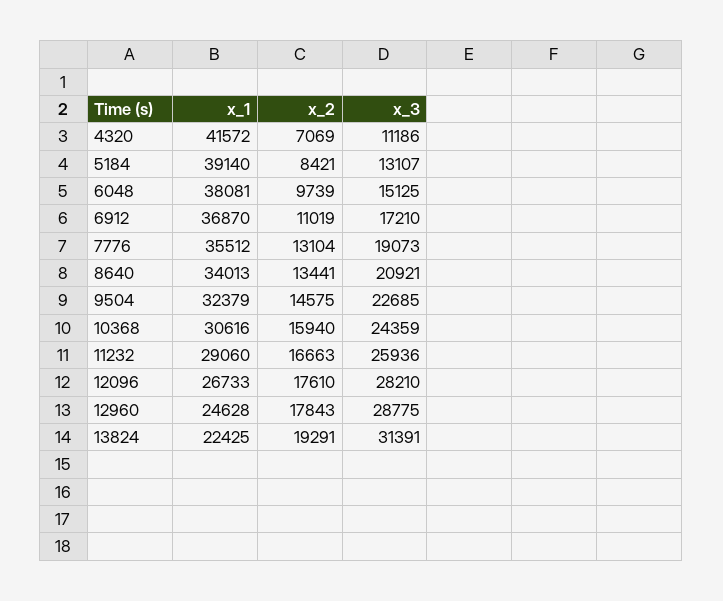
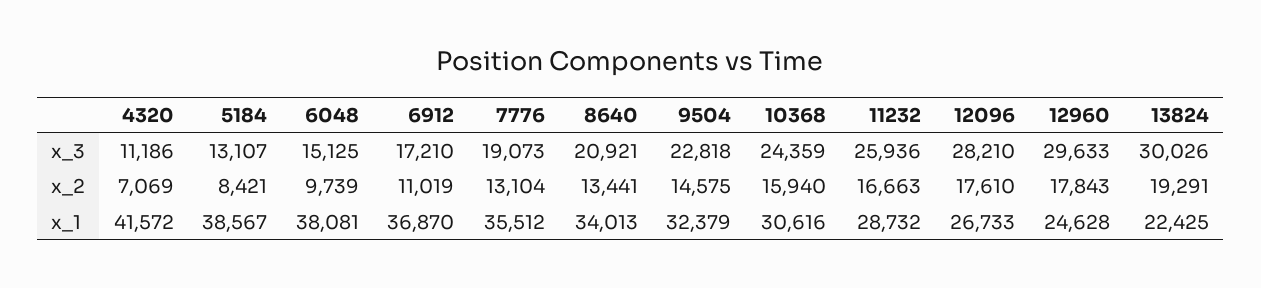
  {
    "x_1": {
      "4320": 41572,
-     "5184": 39140,
+     "5184": 38567,
      "6048": 38081,
      "6912": 36870,
      "7776": 35512,
      "8640": 34013,
      "9504": 32379,
      "10368": 30616,
-     "11232": 29060,
+     "11232": 28732,
      "12096": 26733,
      "12960": 24628,
      "13824": 22425
    },
    "x_2": {
      "4320": 7069,
      "5184": 8421,
      "6048": 9739,
      "6912": 11019,
      "7776": 13104,
      "8640": 13441,
      "9504": 14575,
      "10368": 15940,
      "11232": 16663,
      "12096": 17610,
      "12960": 17843,
      "13824": 19291
    },
    "x_3": {
      "4320": 11186,
      "5184": 13107,
      "6048": 15125,
      "6912": 17210,
      "7776": 19073,
      "8640": 20921,
-     "9504": 22685,
+     "9504": 22818,
      "10368": 24359,
      "11232": 25936,
      "12096": 28210,
-     "12960": 28775,
+     "12960": 29633,
-     "13824": 31391
+     "13824": 30026
    }
  }

